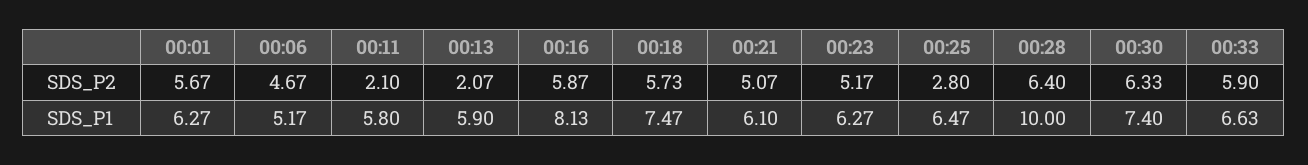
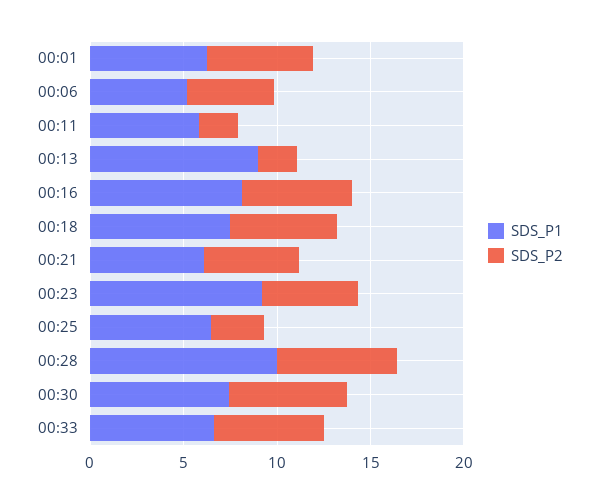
  {
    "SDS_P2": {
      "00:01": 5.67,
      "00:06": 4.67,
      "00:11": 2.1,
      "00:13": 2.07,
      "00:16": 5.87,
      "00:18": 5.73,
      "00:21": 5.07,
      "00:23": 5.17,
      "00:25": 2.8,
      "00:28": 6.4,
      "00:30": 6.33,
      "00:33": 5.9
    },
    "SDS_P1": {
      "00:01": 6.27,
      "00:06": 5.17,
      "00:11": 5.8,
-     "00:13": 5.9,
+     "00:13": 9,
      "00:16": 8.13,
      "00:18": 7.47,
      "00:21": 6.1,
-     "00:23": 6.27,
+     "00:23": 9,
      "00:25": 6.47,
      "00:28": 10,
      "00:30": 7.4,
      "00:33": 6.63
    }
  }

